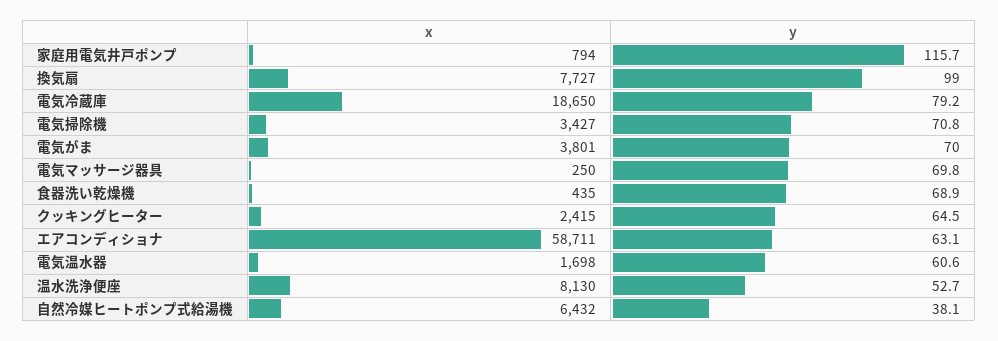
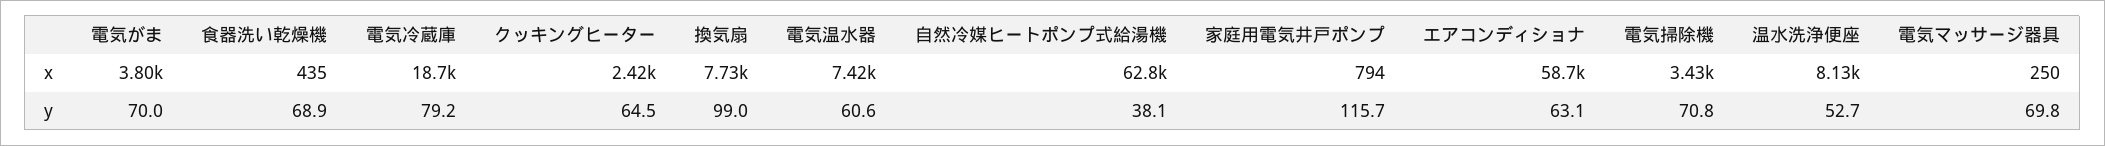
  {
    "x": {
      "家庭用電気井戸ポンプ": 794,
      "換気扇": 7727,
      "電気冷蔵庫": 18650,
      "電気掃除機": 3427,
      "電気がま": 3801,
      "電気マッサージ器具": 250,
      "食器洗い乾燥機": 435,
      "クッキングヒーター": 2415,
      "エアコンディショナ": 58711,
-     "電気温水器": 1698,
+     "電気温水器": 7420,
      "温水洗浄便座": 8130,
-     "自然冷媒ヒートポンプ式給湯機": 6432
+     "自然冷媒ヒートポンプ式給湯機": 62800
    },
    "y": {
      "家庭用電気井戸ポンプ": 115.7,
      "換気扇": 99,
      "電気冷蔵庫": 79.2,
      "電気掃除機": 70.8,
      "電気がま": 70,
      "電気マッサージ器具": 69.8,
      "食器洗い乾燥機": 68.9,
      "クッキングヒーター": 64.5,
      "エアコンディショナ": 63.1,
      "電気温水器": 60.6,
      "温水洗浄便座": 52.7,
      "自然冷媒ヒートポンプ式給湯機": 38.1
    }
  }

